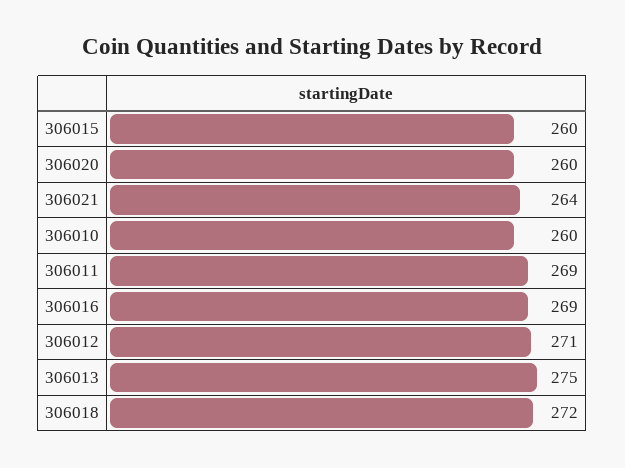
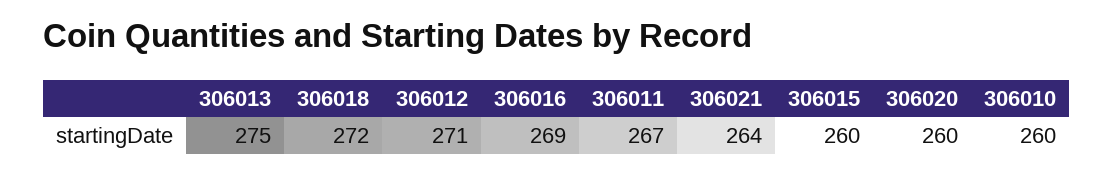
  {
    "306015": 260,
    "306020": 260,
    "306021": 264,
    "306010": 260,
-   "306011": 269,
+   "306011": 267,
    "306016": 269,
    "306012": 271,
    "306013": 275,
    "306018": 272
  }

